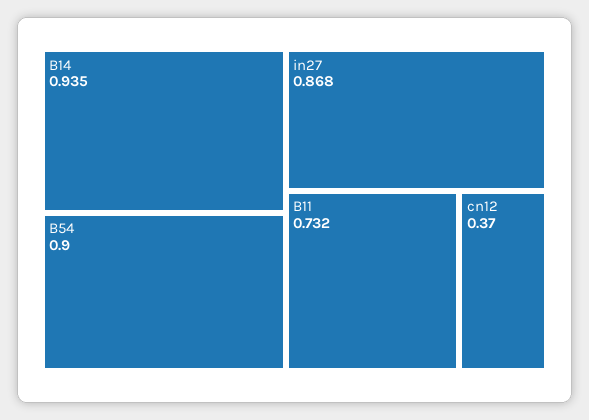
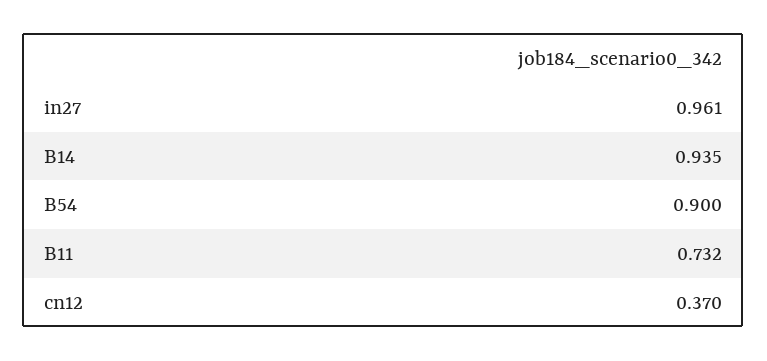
  {
    "B14": 0.935,
    "B54": 0.9,
-   "in27": 0.868,
+   "in27": 0.961,
    "B11": 0.732,
    "cn12": 0.37
  }

